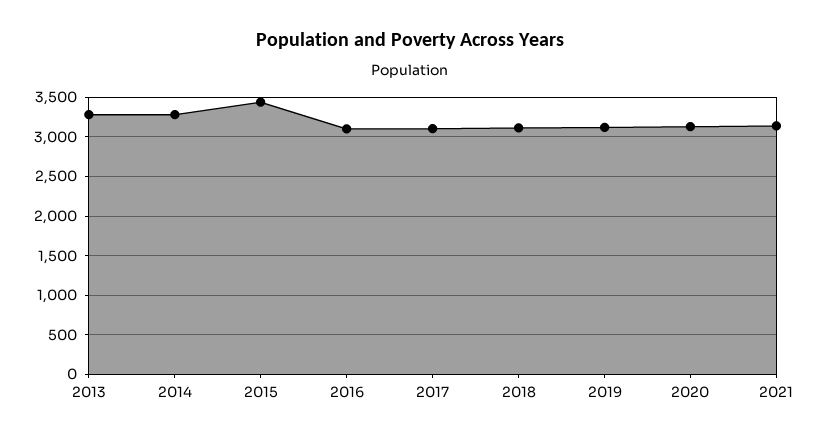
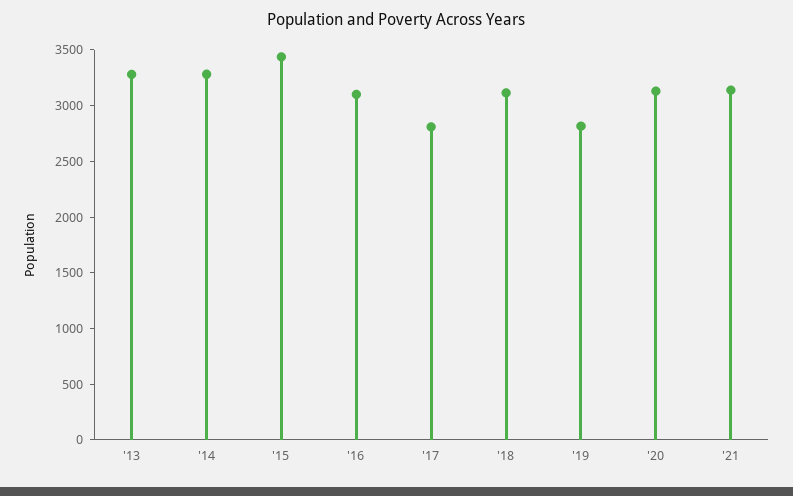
  {
    "2013": 3300,
    "2014": 3300,
    "2015": 3400,
    "2016": 3100,
-   "2017": 3100,
+   "2017": 2800,
    "2018": 3100,
-   "2019": 3100,
+   "2019": 2800,
    "2020": 3100,
    "2021": 3100
  }

